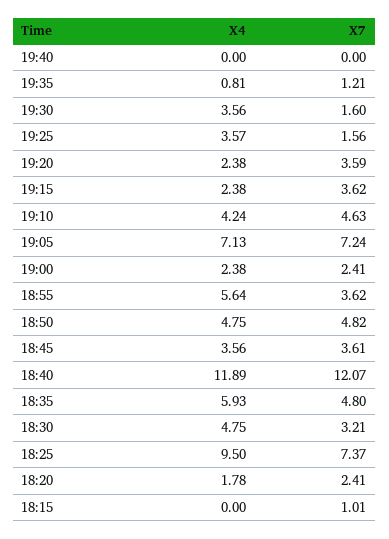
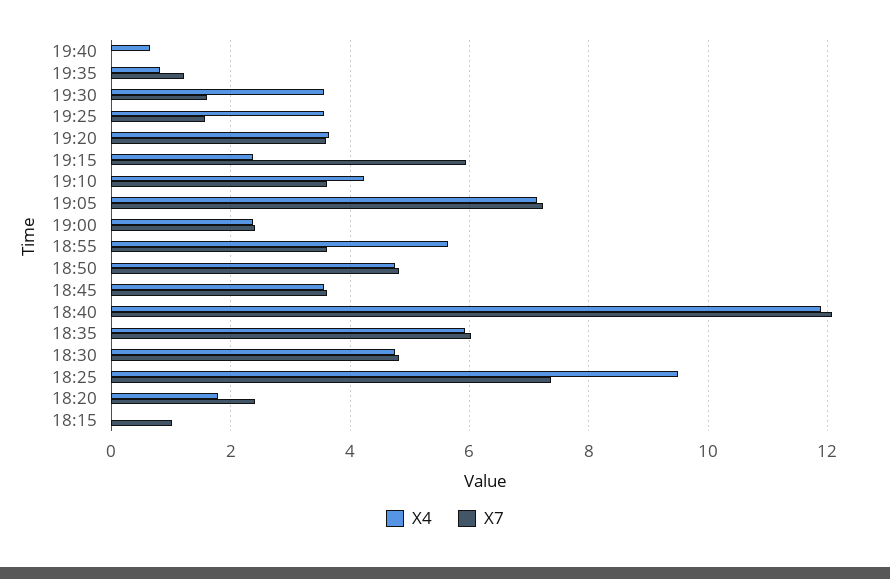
  {
    "X4": {
-     "19:40": 0,
+     "19:40": 0.6,
      "19:35": 0.81,
      "19:30": 3.56,
      "19:25": 3.57,
-     "19:20": 2.38,
+     "19:20": 3.6,
      "19:15": 2.38,
      "19:10": 4.24,
      "19:05": 7.13,
      "19:00": 2.38,
      "18:55": 5.64,
      "18:50": 4.75,
      "18:45": 3.56,
      "18:40": 11.89,
      "18:35": 5.93,
      "18:30": 4.75,
      "18:25": 9.5,
      "18:20": 1.78,
      "18:15": 0
    },
    "X7": {
      "19:40": 0,
      "19:35": 1.21,
      "19:30": 1.6,
      "19:25": 1.56,
      "19:20": 3.59,
-     "19:15": 3.62,
+     "19:15": 6,
-     "19:10": 4.63,
+     "19:10": 3.6,
      "19:05": 7.24,
      "19:00": 2.41,
      "18:55": 3.62,
      "18:50": 4.82,
      "18:45": 3.61,
      "18:40": 12.07,
-     "18:35": 4.8,
+     "18:35": 6,
-     "18:30": 3.21,
+     "18:30": 4.8,
      "18:25": 7.37,
      "18:20": 2.41,
      "18:15": 1.01
    }
  }

